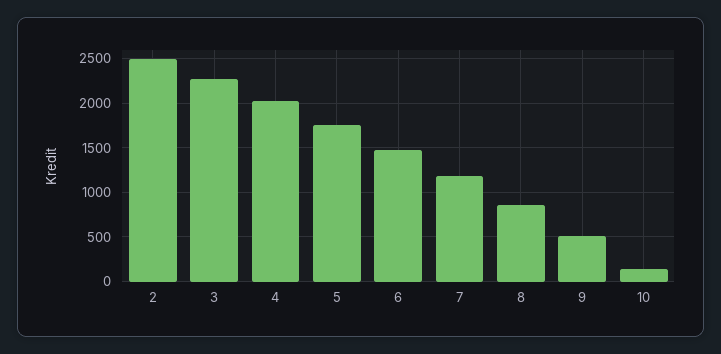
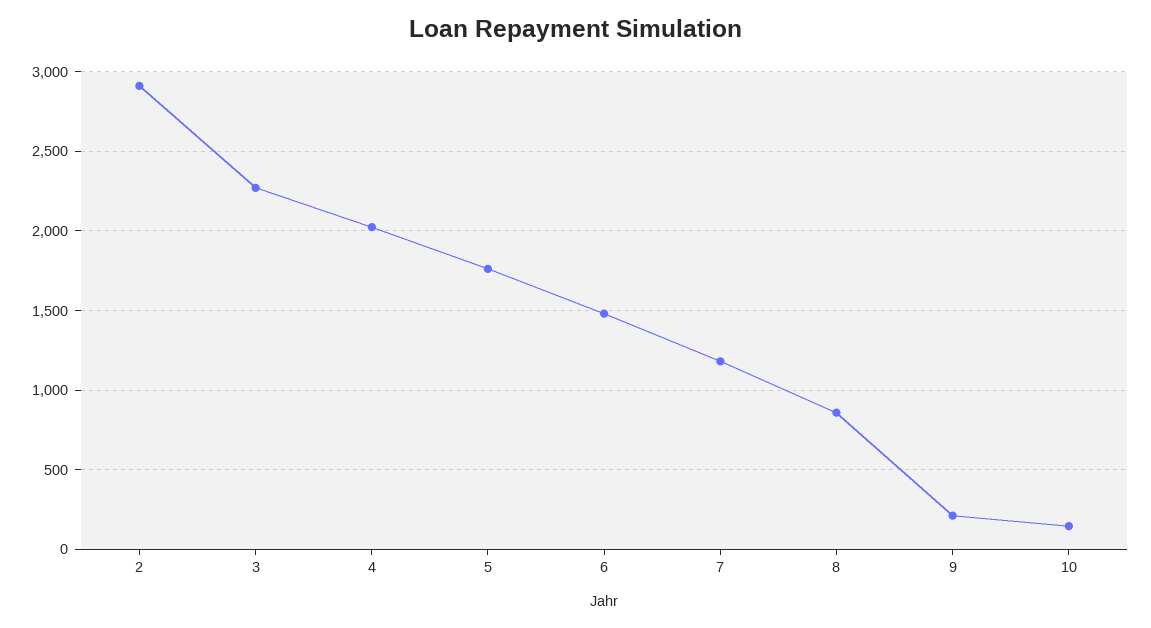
  {
-   "2": 2500,
+   "2": 2900,
    "3": 2250,
    "4": 2000,
    "5": 1750,
    "6": 1500,
    "7": 1200,
    "8": 850,
-   "9": 500,
+   "9": 200,
    "10": 150
  }

